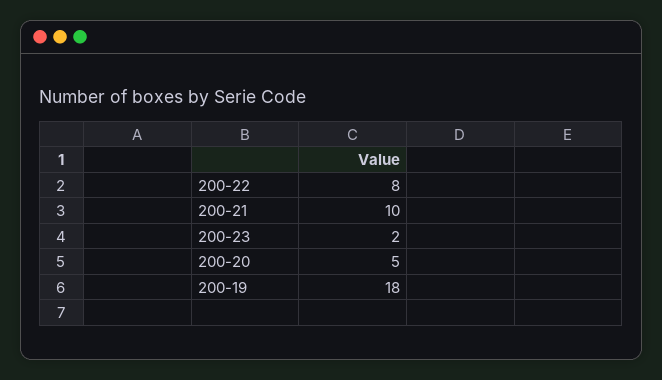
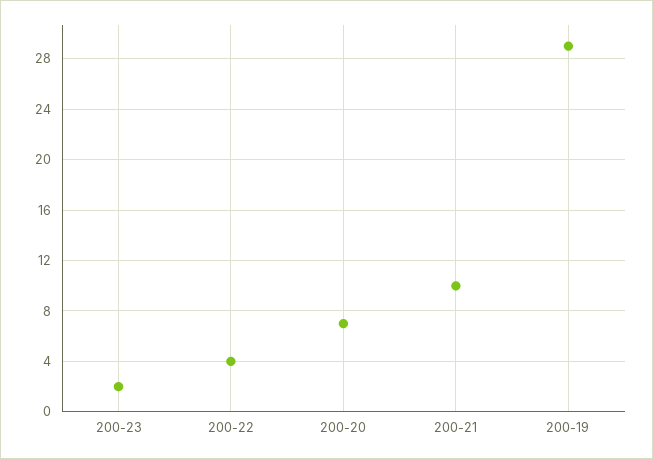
  {
-   "200-22": 8,
+   "200-22": 4,
    "200-21": 10,
    "200-23": 2,
-   "200-20": 5,
+   "200-20": 7,
-   "200-19": 18
+   "200-19": 29
  }

